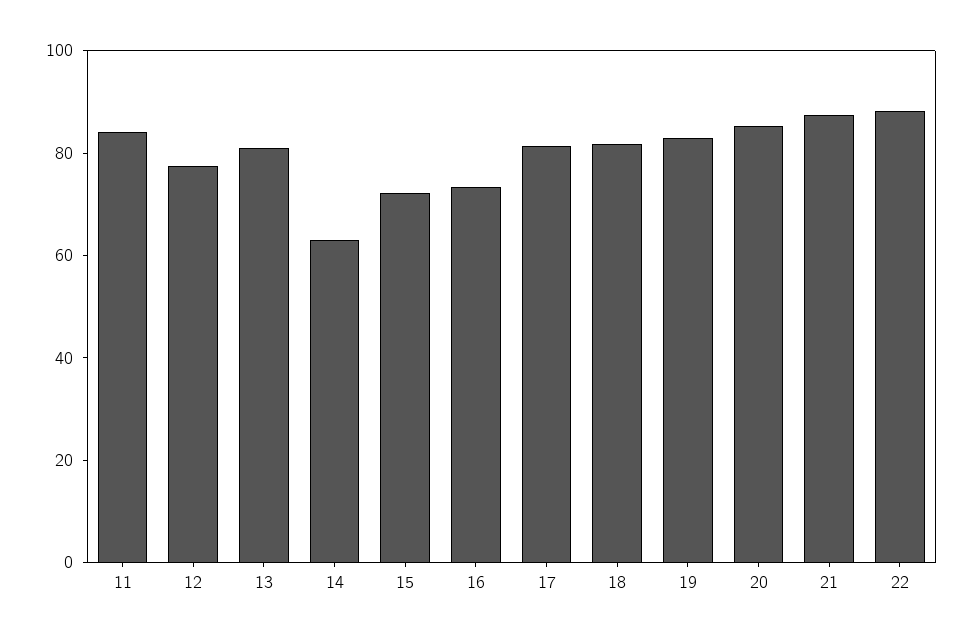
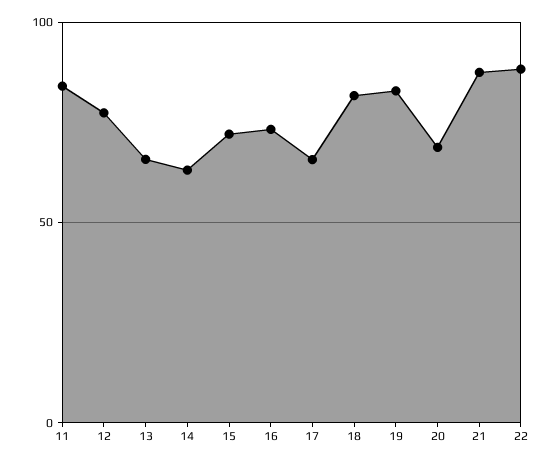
  {
    "11": 85,
    "12": 75,
-   "13": 80,
+   "13": 65,
    "14": 65,
    "15": 70,
    "16": 75,
-   "17": 80,
+   "17": 65,
    "18": 80,
    "19": 85,
-   "20": 85,
+   "20": 70,
    "21": 90,
    "22": 90
  }

